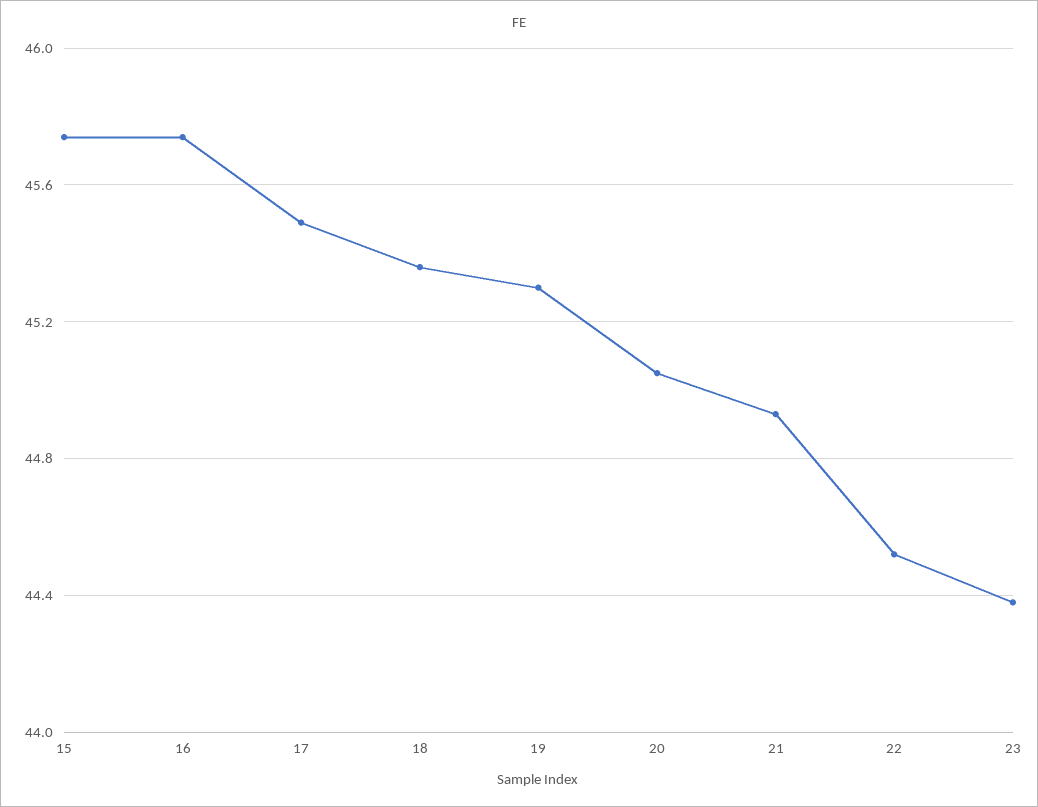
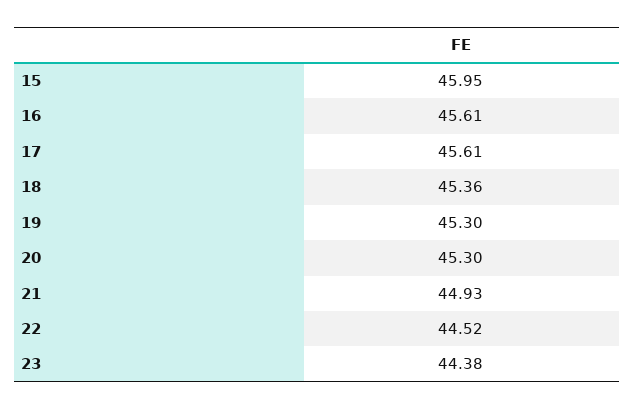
  {
-   "15": 45.75,
+   "15": 45.95,
-   "16": 45.75,
+   "16": 45.61,
-   "17": 45.5,
+   "17": 45.61,
    "18": 45.36,
    "19": 45.3,
-   "20": 45.05,
+   "20": 45.3,
    "21": 44.93,
    "22": 44.52,
    "23": 44.38
  }

